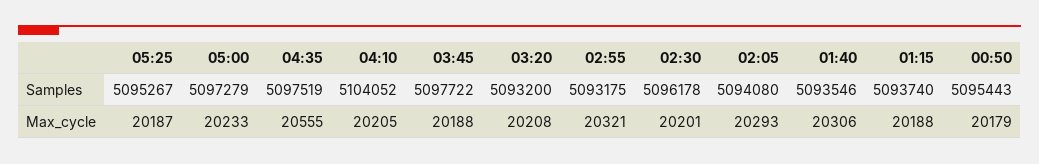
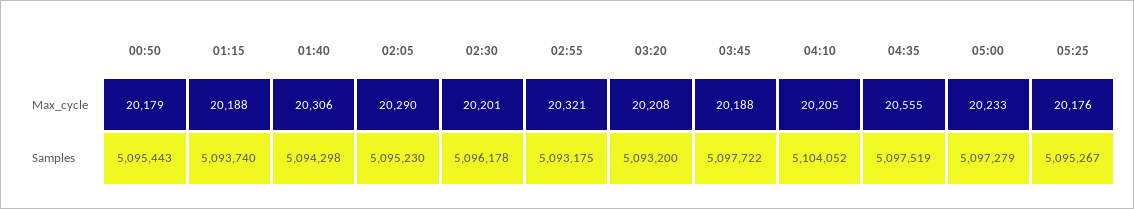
  {
    "05:25": {
      "Samples": 5095267,
-     "Max_cycle": 20187
+     "Max_cycle": 20176
    },
    "05:00": {
      "Samples": 5097279,
      "Max_cycle": 20233
    },
    "04:35": {
      "Samples": 5097519,
      "Max_cycle": 20555
    },
    "04:10": {
      "Samples": 5104052,
      "Max_cycle": 20205
    },
    "03:45": {
      "Samples": 5097722,
      "Max_cycle": 20188
    },
    "03:20": {
      "Samples": 5093200,
      "Max_cycle": 20208
    },
    "02:55": {
      "Samples": 5093175,
      "Max_cycle": 20321
    },
    "02:30": {
      "Samples": 5096178,
      "Max_cycle": 20201
    },
    "02:05": {
-     "Samples": 5094080,
+     "Samples": 5095230,
-     "Max_cycle": 20293
+     "Max_cycle": 20290
    },
    "01:40": {
-     "Samples": 5093546,
+     "Samples": 5094298,
      "Max_cycle": 20306
    },
    "01:15": {
      "Samples": 5093740,
      "Max_cycle": 20188
    },
    "00:50": {
      "Samples": 5095443,
      "Max_cycle": 20179
    }
  }

